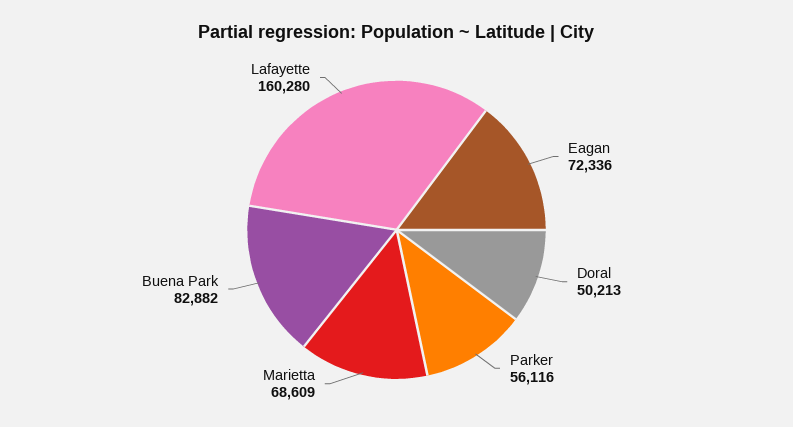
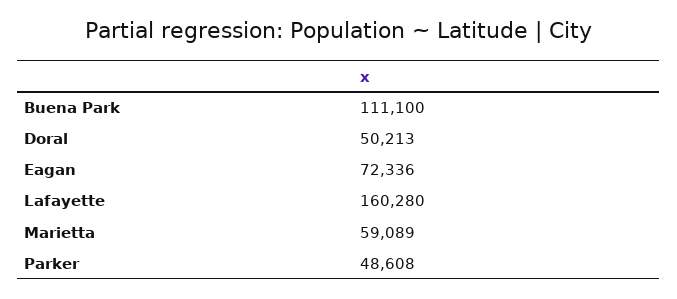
  {
    "Eagan": 72336,
    "Doral": 50213,
-   "Parker": 56116,
+   "Parker": 48608,
-   "Marietta": 68609,
+   "Marietta": 59089,
-   "Buena Park": 82882,
+   "Buena Park": 111100,
    "Lafayette": 160280
  }

